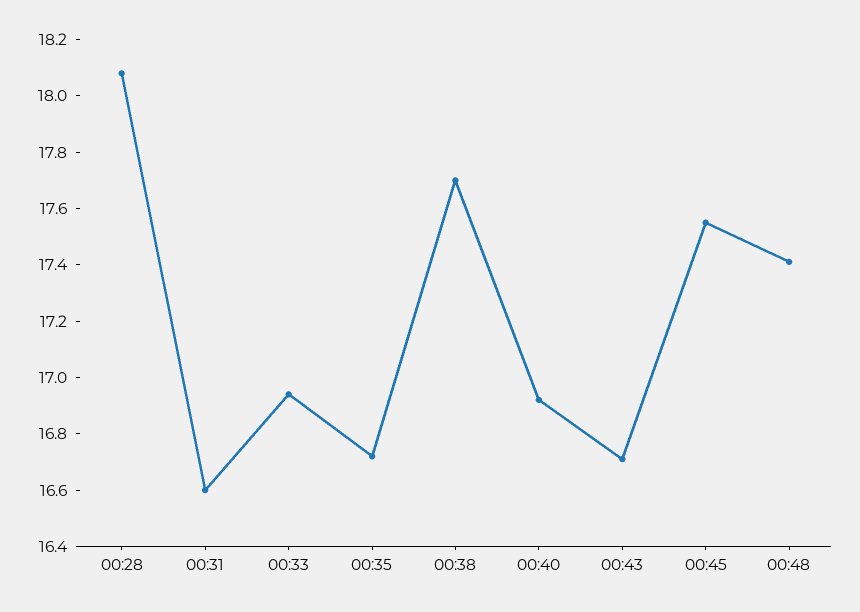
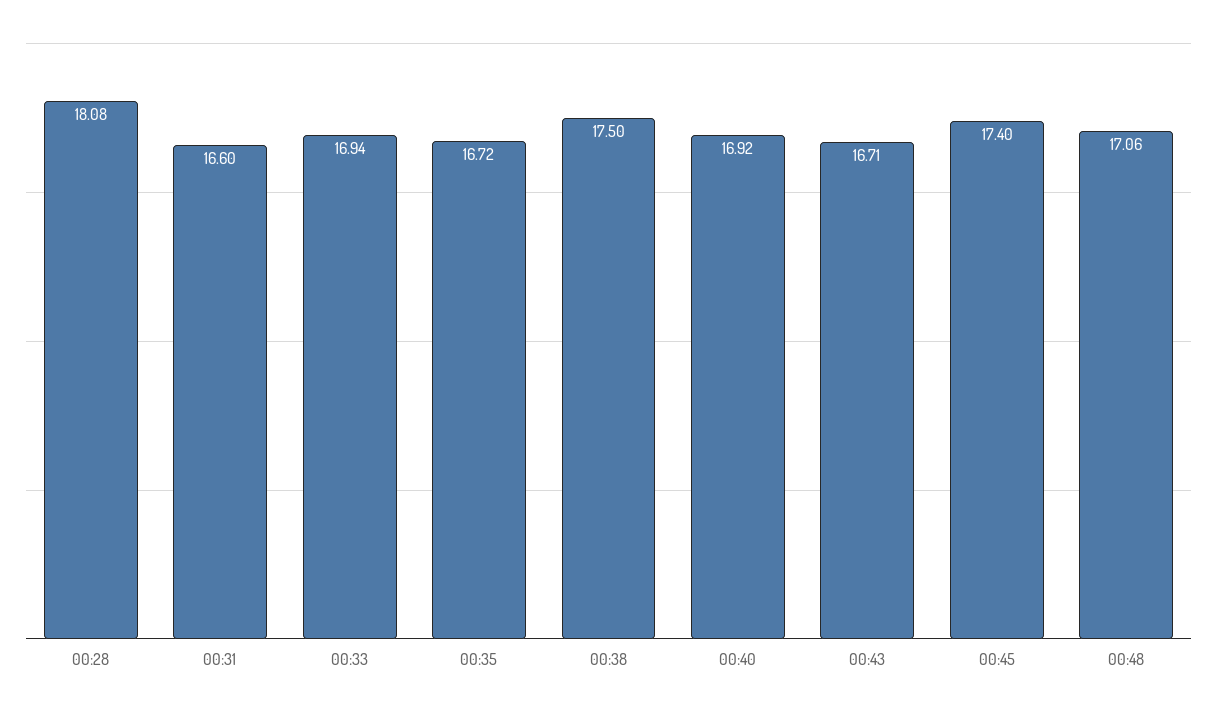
  {
    "00:28": 18.08,
    "00:31": 16.6,
    "00:33": 16.94,
    "00:35": 16.72,
-   "00:38": 17.7,
+   "00:38": 17.5,
    "00:40": 16.92,
    "00:43": 16.71,
-   "00:45": 17.55,
+   "00:45": 17.4,
-   "00:48": 17.4
+   "00:48": 17.06
  }

